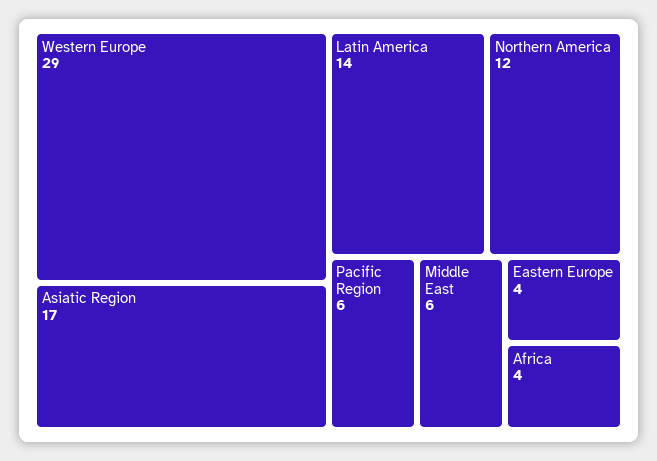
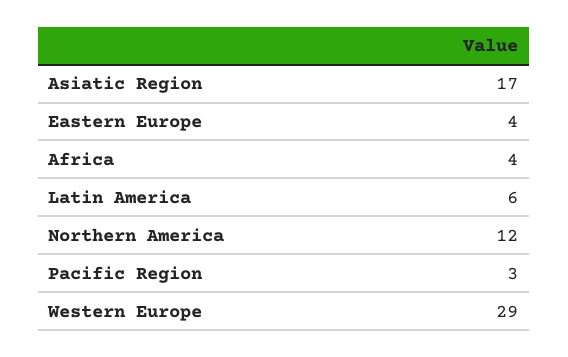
  {
    "Western Europe": 29,
    "Asiatic Region": 17,
-   "Latin America": 14,
+   "Latin America": 6,
    "Northern America": 12,
-   "Pacific Region": 6,
+   "Pacific Region": 3,
-   "Middle East": 6,
    "Eastern Europe": 4,
    "Africa": 4
  }

